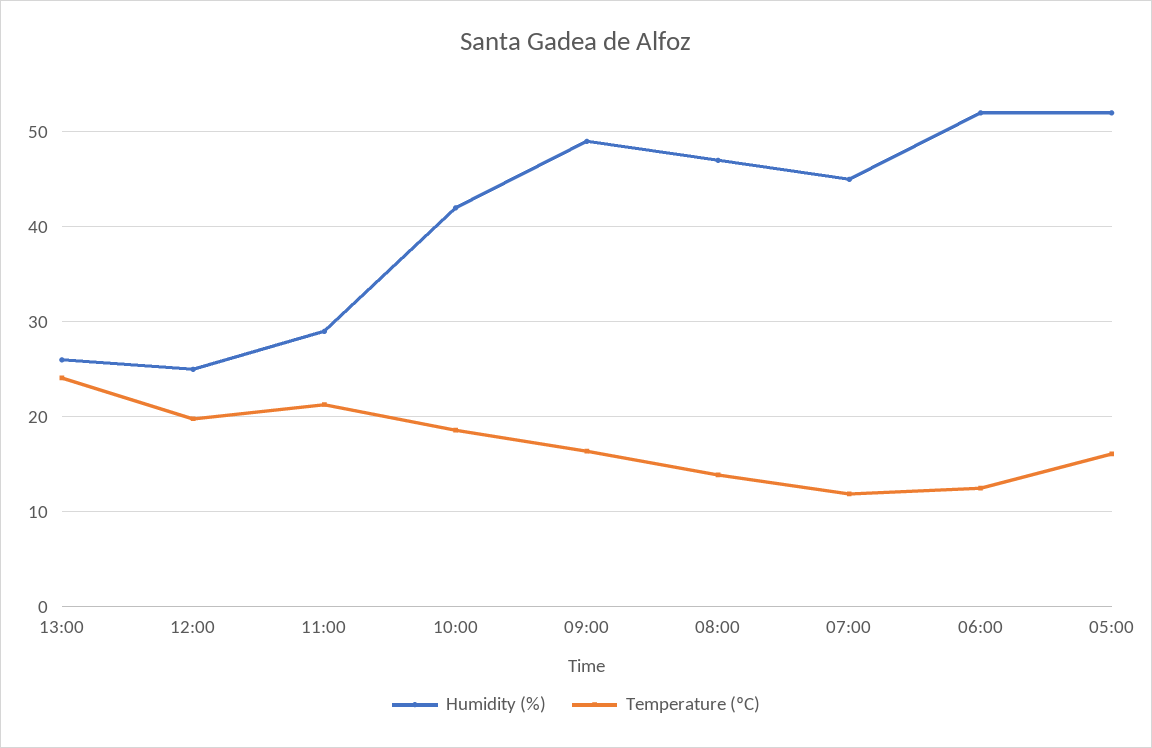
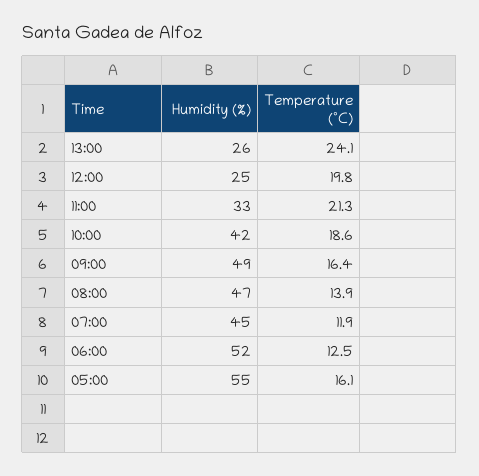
  {
    "Humidity (%)": {
      "13:00": 26,
      "12:00": 25,
-     "11:00": 29,
+     "11:00": 33,
      "10:00": 42,
      "09:00": 49,
      "08:00": 47,
      "07:00": 45,
      "06:00": 52,
-     "05:00": 52
+     "05:00": 55
    },
    "Temperature (ºC)": {
      "13:00": 24.1,
      "12:00": 19.8,
      "11:00": 21.3,
      "10:00": 18.6,
      "09:00": 16.4,
      "08:00": 13.9,
      "07:00": 11.9,
      "06:00": 12.5,
      "05:00": 16.1
    }
  }

